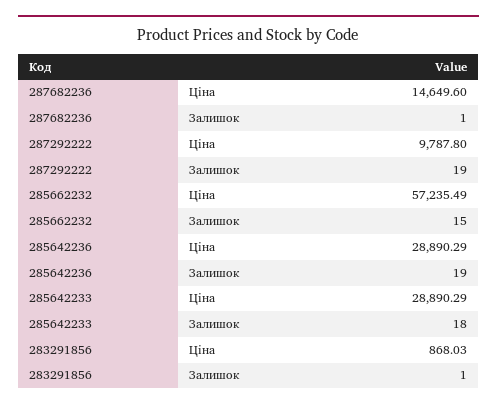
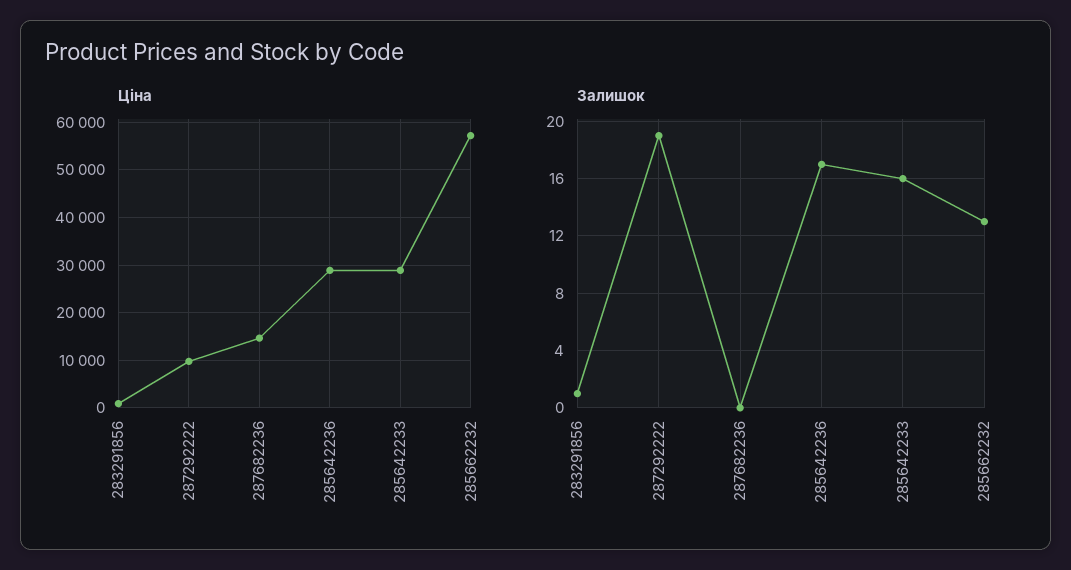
  {
    "Ціна": {
      "287682236": 14649.6,
      "287292222": 9787.8,
      "285662232": 57235.49,
      "285642236": 28890.29,
      "285642233": 28890.29,
      "283291856": 868.03
    },
    "Залишок": {
-     "287682236": 1,
+     "287682236": 0,
      "287292222": 19,
-     "285662232": 15,
+     "285662232": 13,
-     "285642236": 19,
+     "285642236": 17,
-     "285642233": 18,
+     "285642233": 16,
      "283291856": 1
    }
  }

